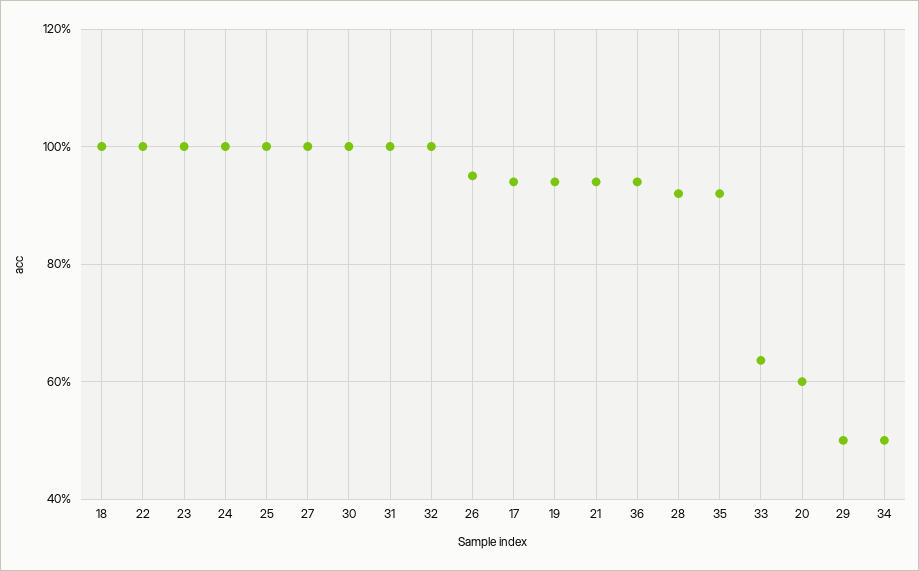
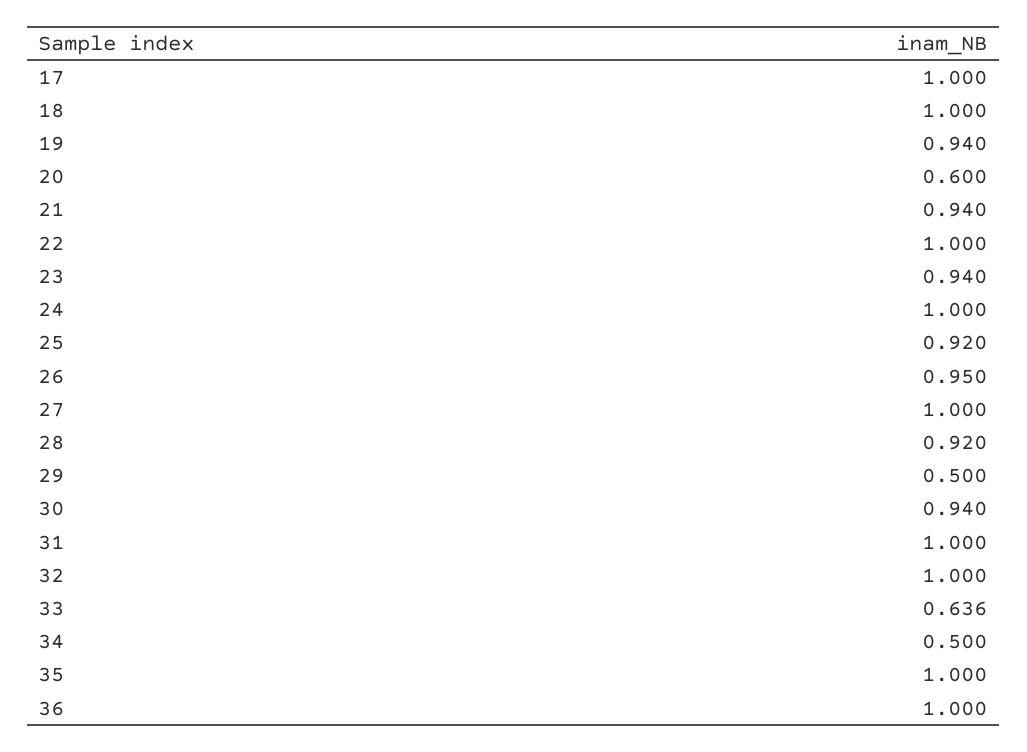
  {
    "18": 1,
    "22": 1,
-   "23": 1,
+   "23": 0.94,
    "24": 1,
-   "25": 1,
+   "25": 0.92,
    "27": 1,
-   "30": 1,
+   "30": 0.94,
    "31": 1,
    "32": 1,
    "26": 0.95,
-   "17": 0.94,
+   "17": 1,
    "19": 0.94,
    "21": 0.94,
-   "36": 0.94,
+   "36": 1,
    "28": 0.92,
-   "35": 0.92,
+   "35": 1,
    "33": 0.636,
    "20": 0.6,
    "29": 0.5,
    "34": 0.5
  }

